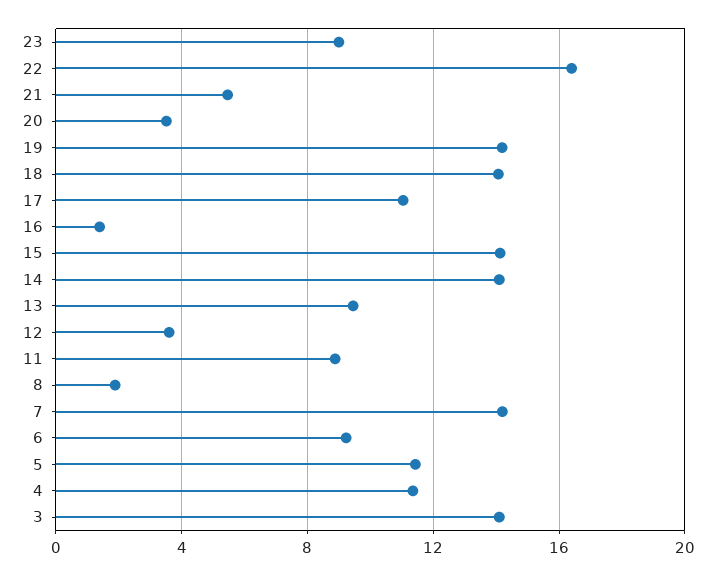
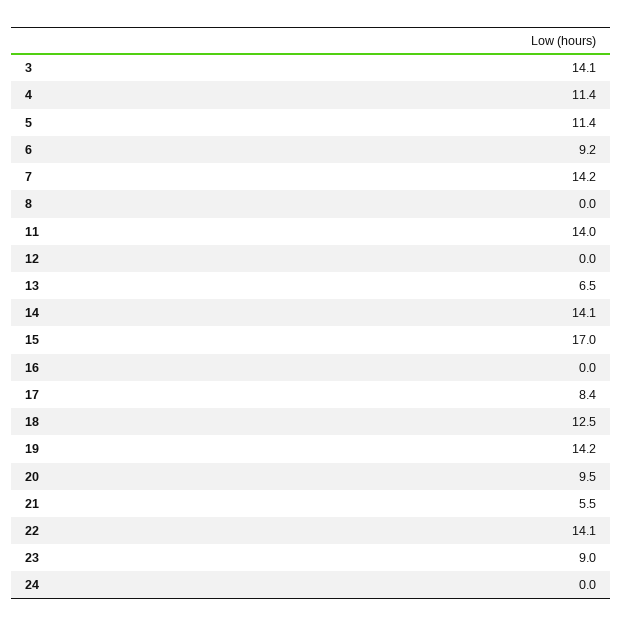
  {
    "23": 9,
-   "22": 16.5,
+   "22": 14.1,
    "21": 5.5,
-   "20": 3.5,
+   "20": 9.5,
    "19": 14.2,
-   "18": 14,
+   "18": 12.5,
-   "17": 11,
+   "17": 8.4,
-   "16": 1.5,
+   "16": 0,
-   "15": 14,
+   "15": 17,
    "14": 14.1,
-   "13": 9.5,
+   "13": 6.5,
-   "12": 3.5,
+   "12": 0,
-   "11": 9,
+   "11": 14,
-   "8": 2,
+   "8": 0,
    "7": 14.2,
    "6": 9.2,
    "5": 11.4,
    "4": 11.4,
-   "3": 14.1
+   "3": 14.1,
+   "24": 0
  }

